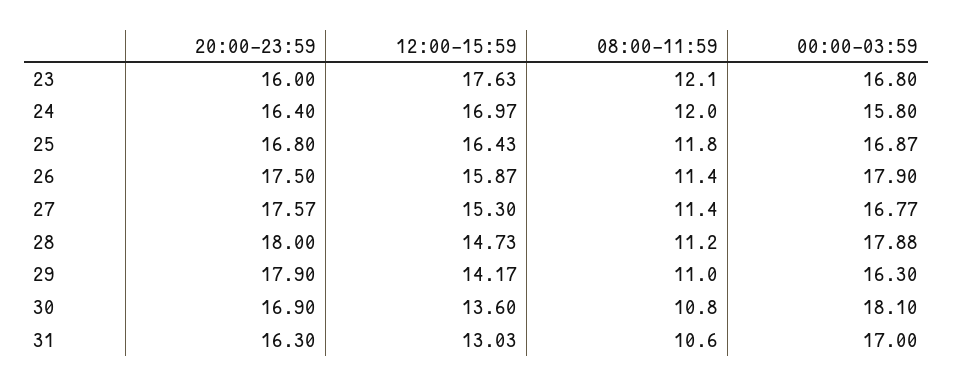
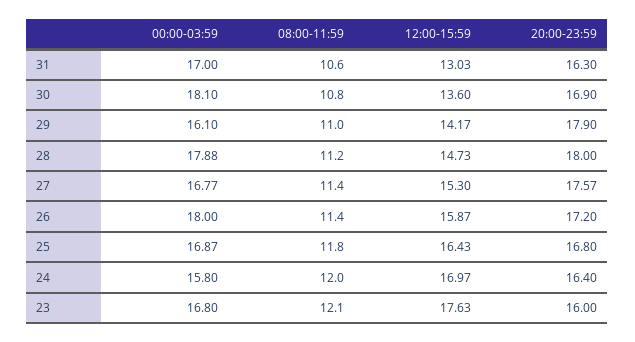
  {
    "20:00-23:59": {
      "23": 16,
      "24": 16.4,
      "25": 16.8,
-     "26": 17.5,
+     "26": 17.2,
      "27": 17.57,
      "28": 18,
      "29": 17.9,
      "30": 16.9,
      "31": 16.3
    },
    "12:00-15:59": {
      "23": 17.63,
      "24": 16.97,
      "25": 16.43,
      "26": 15.87,
      "27": 15.3,
      "28": 14.73,
      "29": 14.17,
      "30": 13.6,
      "31": 13.03
    },
    "08:00-11:59": {
      "23": 12.1,
      "24": 12,
      "25": 11.8,
      "26": 11.4,
      "27": 11.4,
      "28": 11.2,
      "29": 11,
      "30": 10.8,
      "31": 10.6
    },
    "00:00-03:59": {
      "23": 16.8,
      "24": 15.8,
      "25": 16.87,
-     "26": 17.9,
+     "26": 18,
      "27": 16.77,
      "28": 17.88,
-     "29": 16.3,
+     "29": 16.1,
      "30": 18.1,
      "31": 17
    }
  }

